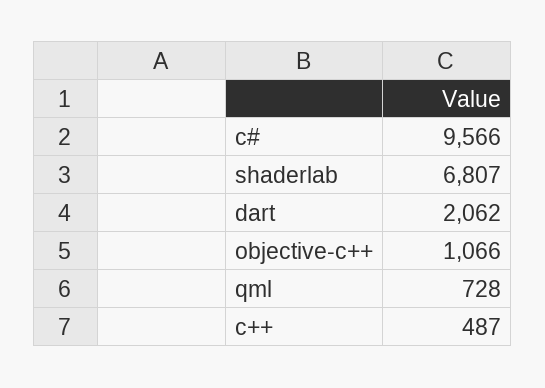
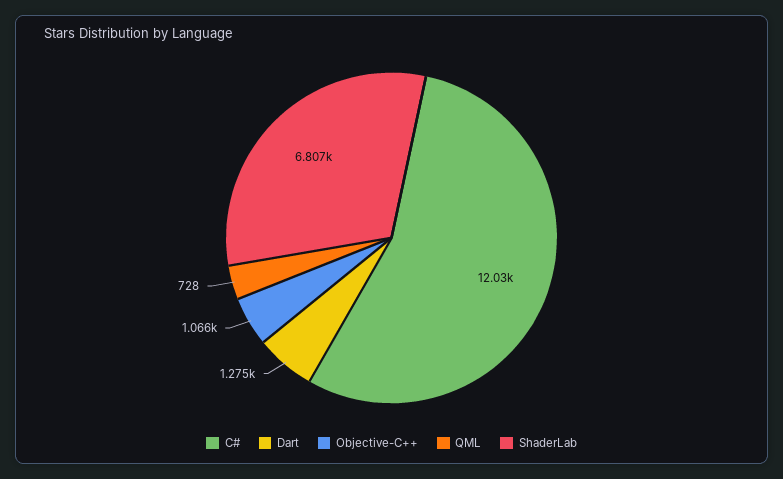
  {
-   "c#": 9566,
+   "c#": 12030,
    "shaderlab": 6807,
-   "dart": 2062,
+   "dart": 1275,
    "objective-c++": 1066,
-   "qml": 728,
+   "qml": 728
-   "c++": 487
  }

